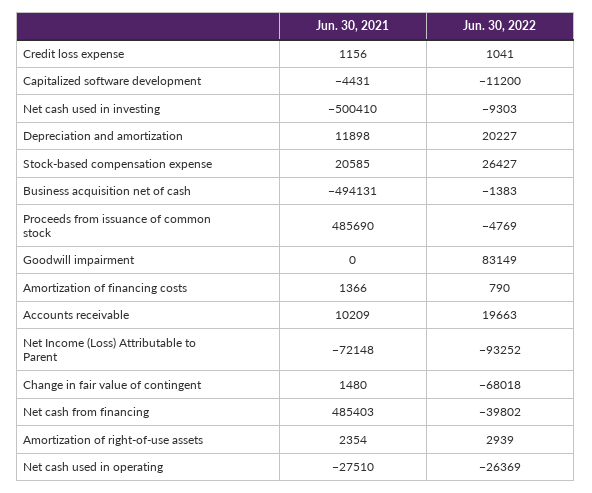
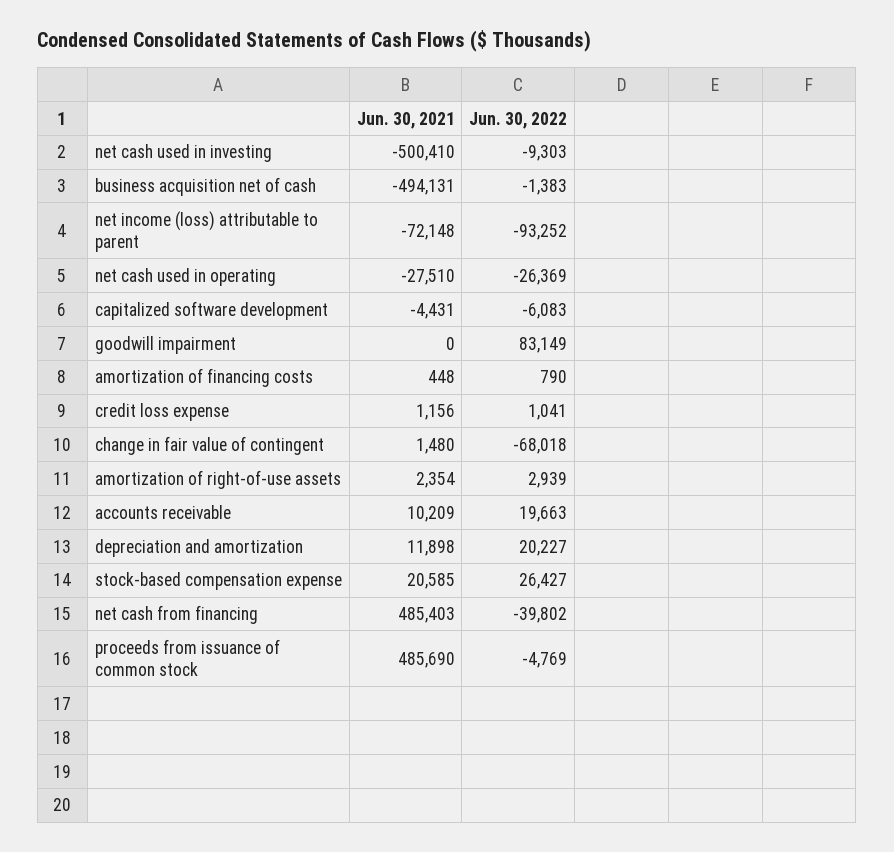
  {
    "Jun. 30, 2021": {
      "Credit loss expense": 1156,
      "Capitalized software development": -4431,
      "Net cash used in investing": -500410,
      "Depreciation and amortization": 11898,
      "Stock-based compensation expense": 20585,
      "Business acquisition net of cash": -494131,
      "Proceeds from issuance of common stock": 485690,
      "Goodwill impairment": 0,
-     "Amortization of financing costs": 1366,
+     "Amortization of financing costs": 448,
      "Accounts receivable": 10209,
      "Net Income (Loss) Attributable to Parent": -72148,
      "Change in fair value of contingent": 1480,
      "Net cash from financing": 485403,
      "Amortization of right-of-use assets": 2354,
      "Net cash used in operating": -27510
    },
    "Jun. 30, 2022": {
      "Credit loss expense": 1041,
-     "Capitalized software development": -11200,
+     "Capitalized software development": -6083,
      "Net cash used in investing": -9303,
      "Depreciation and amortization": 20227,
      "Stock-based compensation expense": 26427,
      "Business acquisition net of cash": -1383,
      "Proceeds from issuance of common stock": -4769,
      "Goodwill impairment": 83149,
      "Amortization of financing costs": 790,
      "Accounts receivable": 19663,
      "Net Income (Loss) Attributable to Parent": -93252,
      "Change in fair value of contingent": -68018,
      "Net cash from financing": -39802,
      "Amortization of right-of-use assets": 2939,
      "Net cash used in operating": -26369
    }
  }

